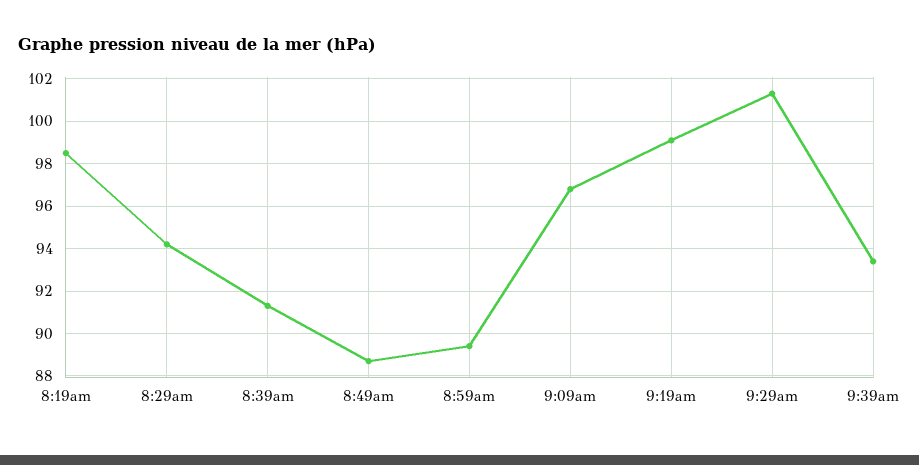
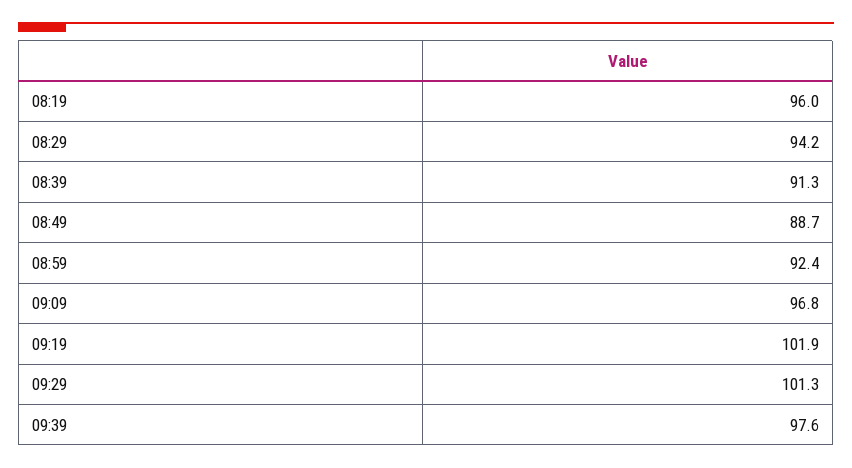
  {
-   "8:19am": 98.5,
+   "8:19am": 96,
    "8:29am": 94.2,
    "8:39am": 91.3,
    "8:49am": 88.7,
-   "8:59am": 89.5,
+   "8:59am": 92.4,
    "9:09am": 96.8,
-   "9:19am": 99,
+   "9:19am": 101.9,
    "9:29am": 101.3,
-   "9:39am": 93.5
+   "9:39am": 97.6
  }

